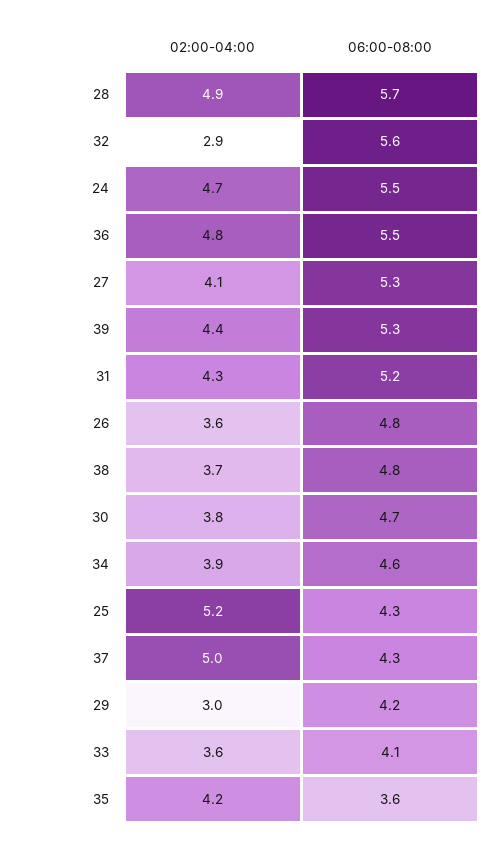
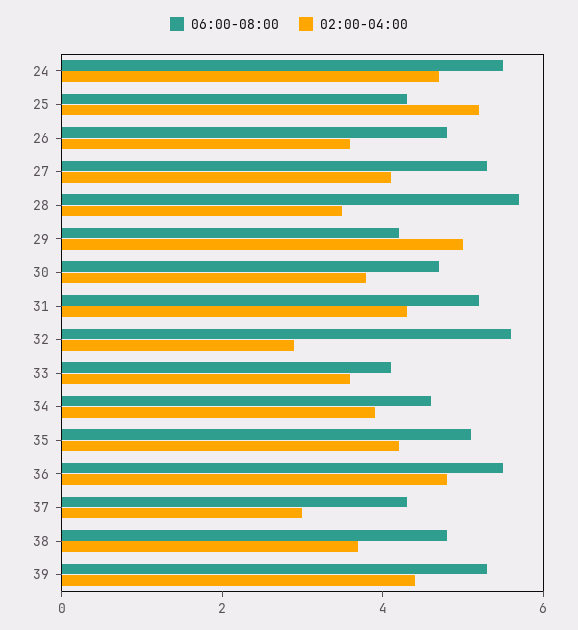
  {
    "02:00-04:00": {
-     "28": 4.9,
+     "28": 3.5,
      "32": 2.9,
      "24": 4.7,
      "36": 4.8,
      "27": 4.1,
      "39": 4.4,
      "31": 4.3,
      "26": 3.6,
      "38": 3.7,
      "30": 3.8,
      "34": 3.9,
      "25": 5.2,
-     "37": 5,
+     "37": 3,
-     "29": 3,
+     "29": 5,
      "33": 3.6,
      "35": 4.2
    },
    "06:00-08:00": {
      "28": 5.7,
      "32": 5.6,
      "24": 5.5,
      "36": 5.5,
      "27": 5.3,
      "39": 5.3,
      "31": 5.2,
      "26": 4.8,
      "38": 4.8,
      "30": 4.7,
      "34": 4.6,
      "25": 4.3,
      "37": 4.3,
      "29": 4.2,
      "33": 4.1,
-     "35": 3.6
+     "35": 5
    }
  }

